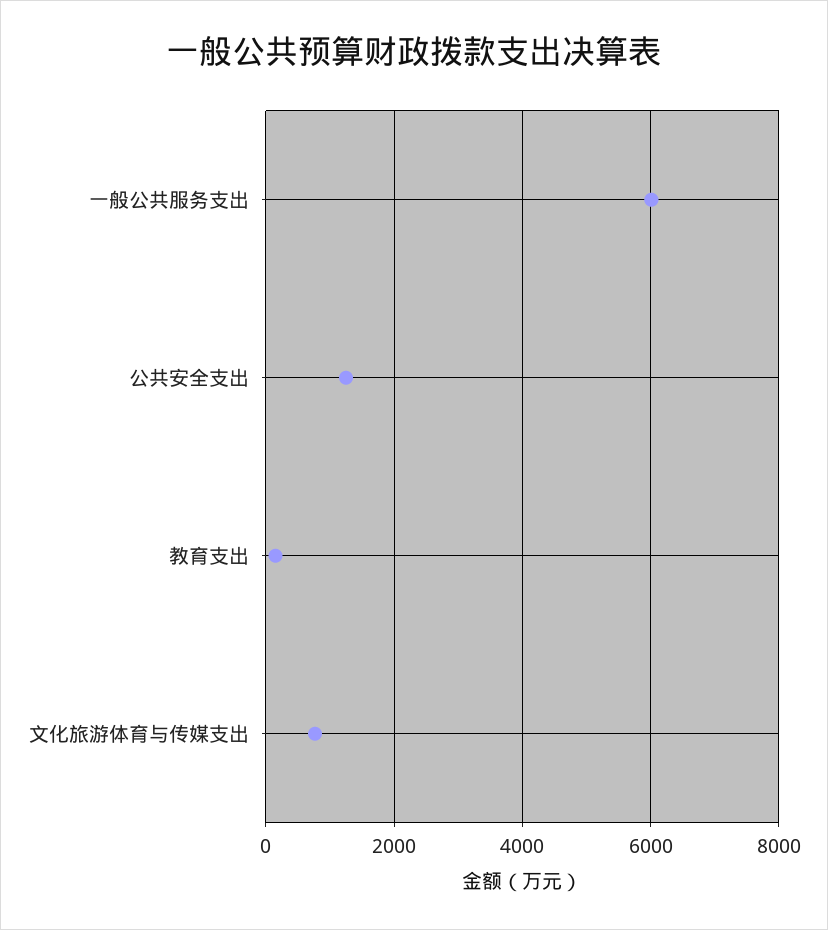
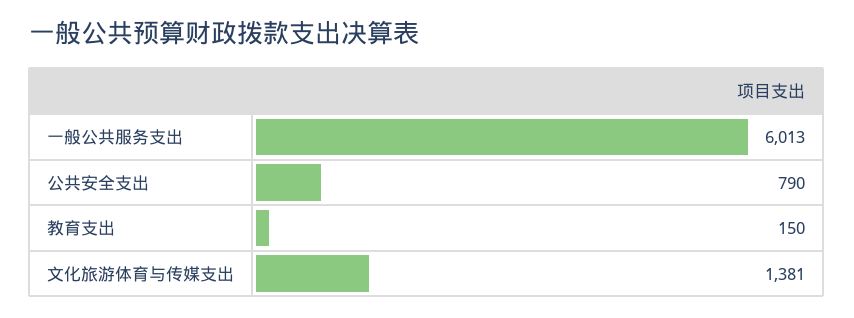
  {
    "一般公共服务支出": 6013,
-   "公共安全支出": 1200,
+   "公共安全支出": 790,
    "教育支出": 150,
-   "文化旅游体育与传媒支出": 800
+   "文化旅游体育与传媒支出": 1381
  }

